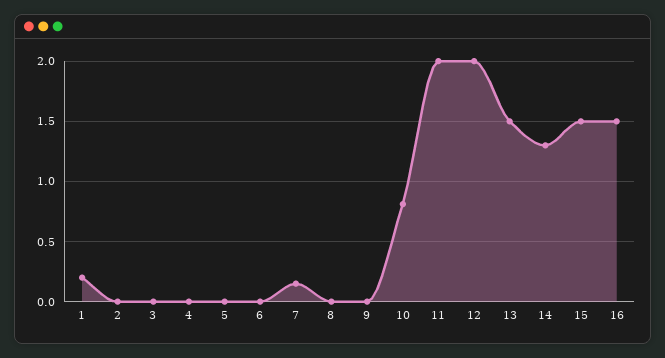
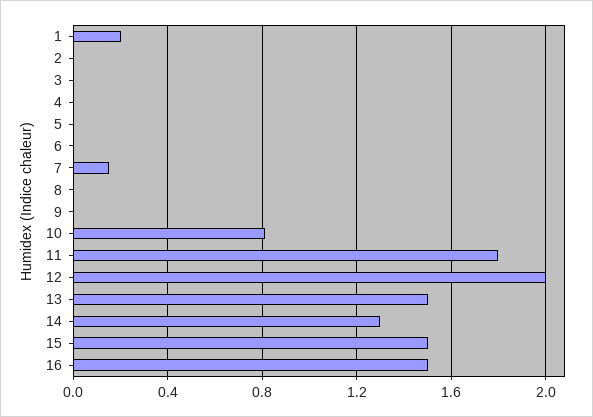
  {
    "1": 0.2,
    "2": 0,
    "3": 0,
    "4": 0,
    "5": 0,
    "6": 0,
    "7": 0.15,
    "8": 0,
    "9": 0,
    "10": 0.8,
-   "11": 2,
+   "11": 1.8,
    "12": 2,
    "13": 1.5,
    "14": 1.3,
    "15": 1.5,
    "16": 1.5
  }

